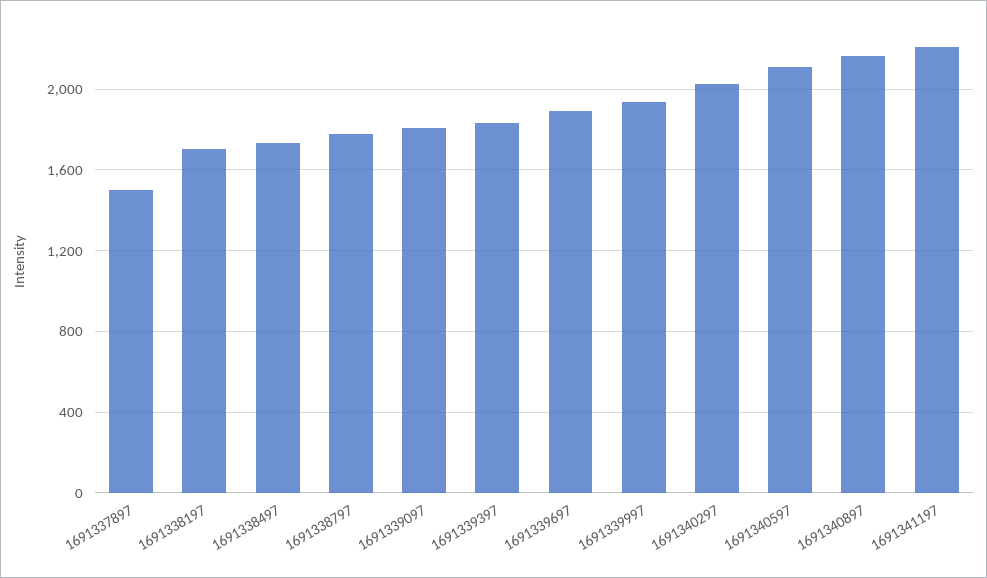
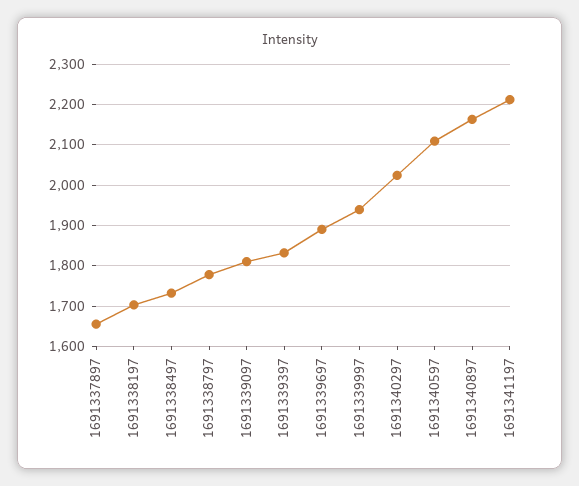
  {
-   "1691337897": 1500,
+   "1691337897": 1660,
    "1691338197": 1700,
    "1691338497": 1740,
    "1691338797": 1780,
    "1691339097": 1820,
    "1691339397": 1840,
    "1691339697": 1900,
    "1691339997": 1940,
    "1691340297": 2020,
    "1691340597": 2100,
    "1691340897": 2160,
    "1691341197": 2220
  }

